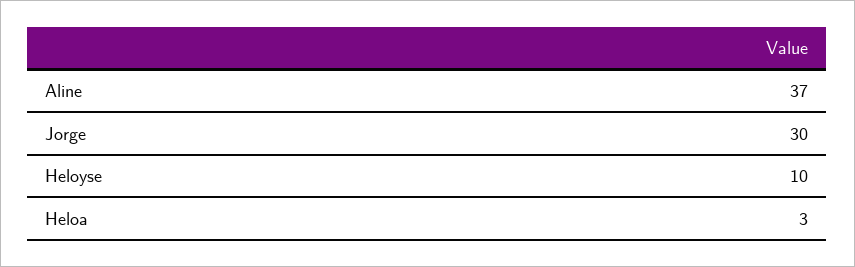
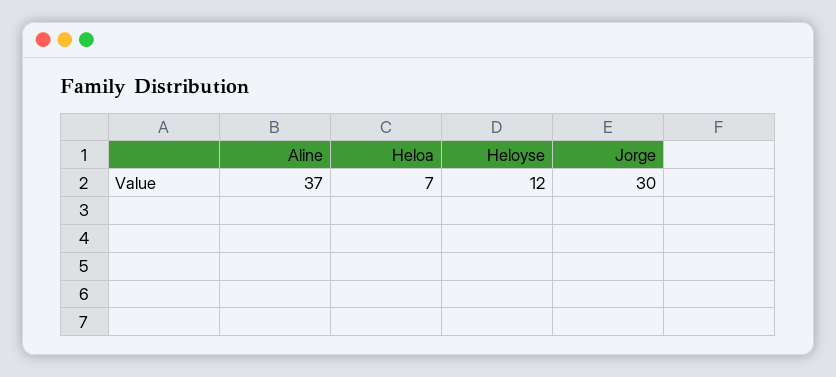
  {
    "Aline": 37,
    "Jorge": 30,
-   "Heloyse": 10,
+   "Heloyse": 12,
-   "Heloa": 3
+   "Heloa": 7
  }

